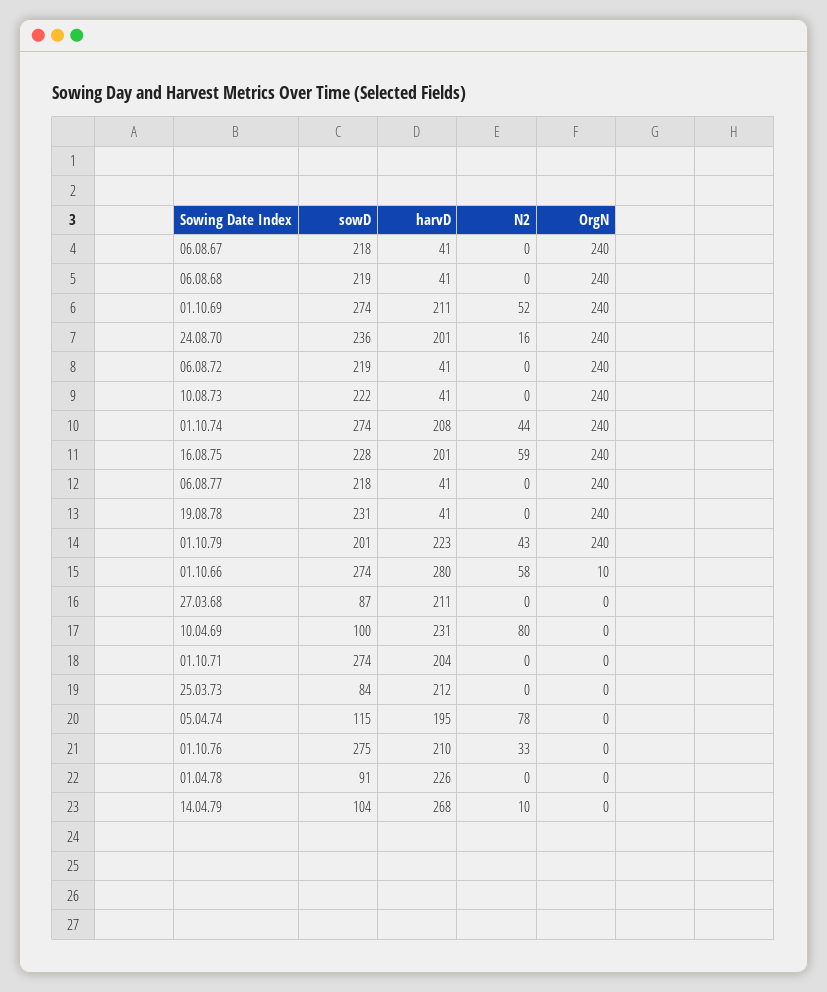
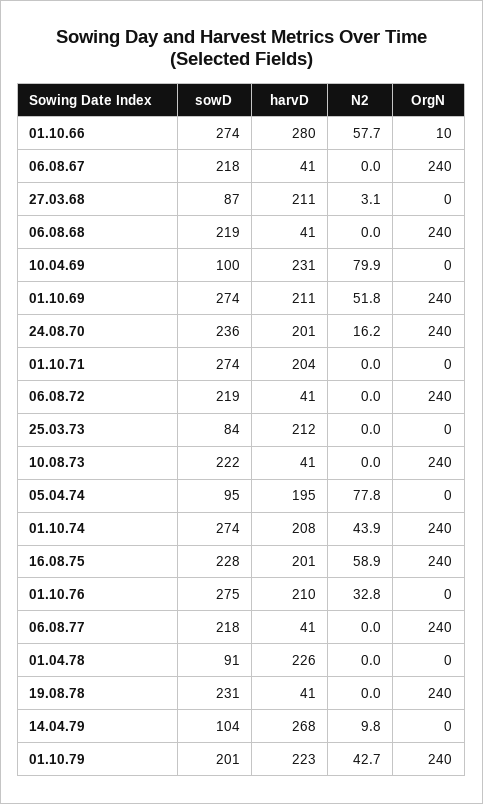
  {
    "sowD": {
      "06.08.67": 218,
      "06.08.68": 219,
      "01.10.69": 274,
      "24.08.70": 236,
      "06.08.72": 219,
      "10.08.73": 222,
      "01.10.74": 274,
      "16.08.75": 228,
      "06.08.77": 218,
      "19.08.78": 231,
      "01.10.79": 201,
      "01.10.66": 274,
      "27.03.68": 87,
      "10.04.69": 100,
      "01.10.71": 274,
      "25.03.73": 84,
-     "05.04.74": 115,
+     "05.04.74": 95,
      "01.10.76": 275,
      "01.04.78": 91,
      "14.04.79": 104
    },
    "harvD": {
      "06.08.67": 41,
      "06.08.68": 41,
      "01.10.69": 211,
      "24.08.70": 201,
      "06.08.72": 41,
      "10.08.73": 41,
      "01.10.74": 208,
      "16.08.75": 201,
      "06.08.77": 41,
      "19.08.78": 41,
      "01.10.79": 223,
      "01.10.66": 280,
      "27.03.68": 211,
      "10.04.69": 231,
      "01.10.71": 204,
      "25.03.73": 212,
      "05.04.74": 195,
      "01.10.76": 210,
      "01.04.78": 226,
      "14.04.79": 268
    },
    "N2": {
      "06.08.67": 0,
      "06.08.68": 0,
      "01.10.69": 51.8,
      "24.08.70": 16.2,
      "06.08.72": 0,
      "10.08.73": 0,
      "01.10.74": 43.9,
      "16.08.75": 58.9,
      "06.08.77": 0,
      "19.08.78": 0,
      "01.10.79": 42.7,
      "01.10.66": 57.7,
-     "27.03.68": 0,
+     "27.03.68": 3.1,
      "10.04.69": 79.9,
      "01.10.71": 0,
      "25.03.73": 0,
      "05.04.74": 77.8,
      "01.10.76": 32.8,
      "01.04.78": 0,
      "14.04.79": 9.8
    },
    "OrgN": {
      "06.08.67": 240,
      "06.08.68": 240,
      "01.10.69": 240,
      "24.08.70": 240,
      "06.08.72": 240,
      "10.08.73": 240,
      "01.10.74": 240,
      "16.08.75": 240,
      "06.08.77": 240,
      "19.08.78": 240,
      "01.10.79": 240,
      "01.10.66": 10,
      "27.03.68": 0,
      "10.04.69": 0,
      "01.10.71": 0,
      "25.03.73": 0,
      "05.04.74": 0,
      "01.10.76": 0,
      "01.04.78": 0,
      "14.04.79": 0
    }
  }

